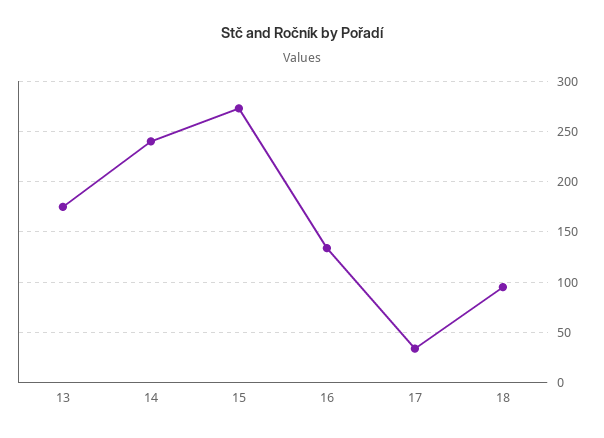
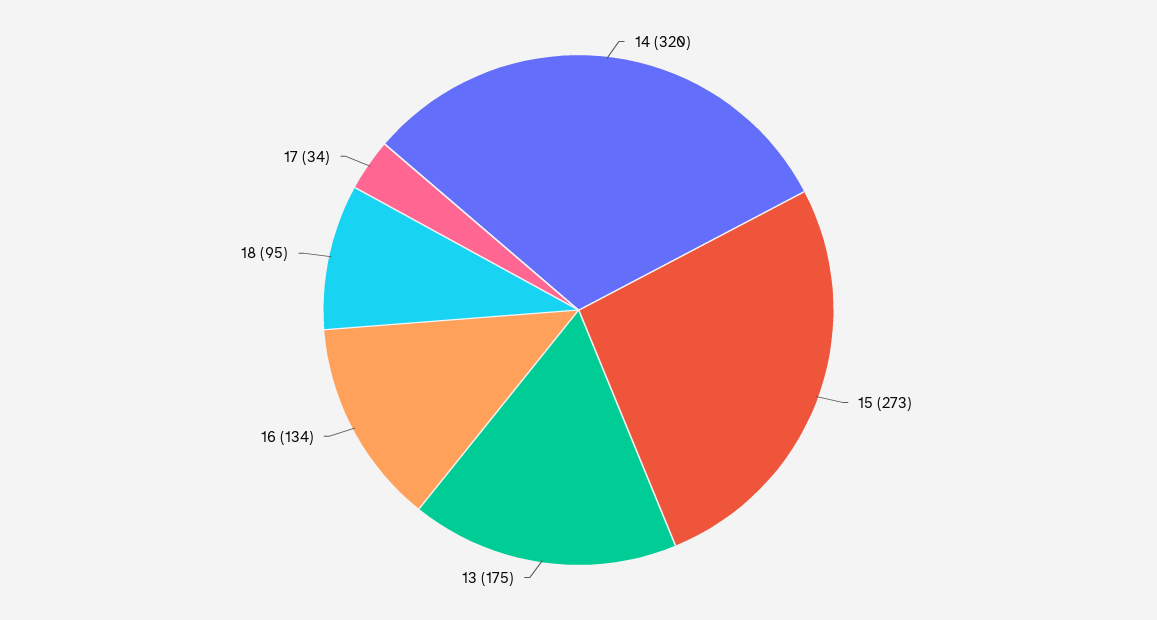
  {
    "13": 175,
-   "14": 240,
+   "14": 320,
    "15": 273,
    "16": 134,
    "17": 34,
    "18": 95
  }

